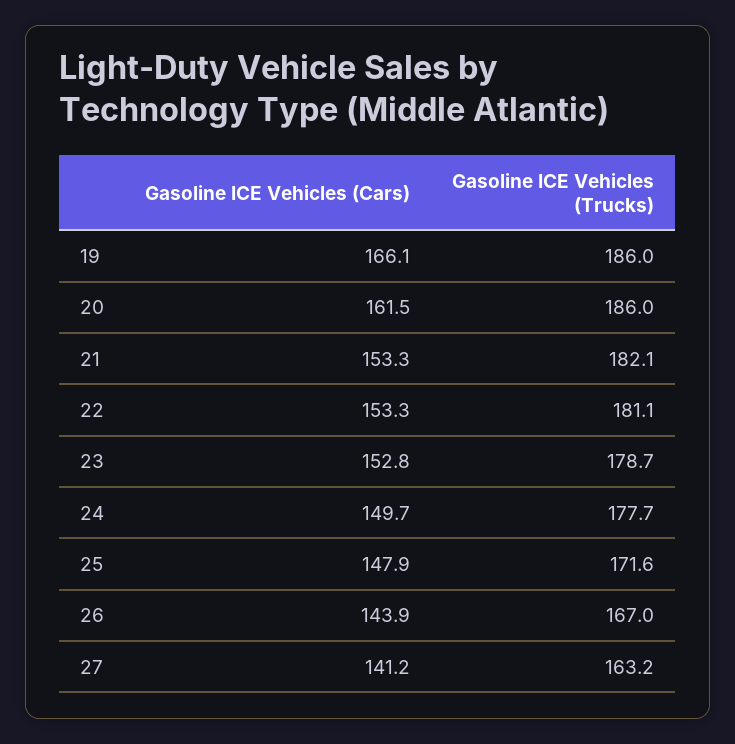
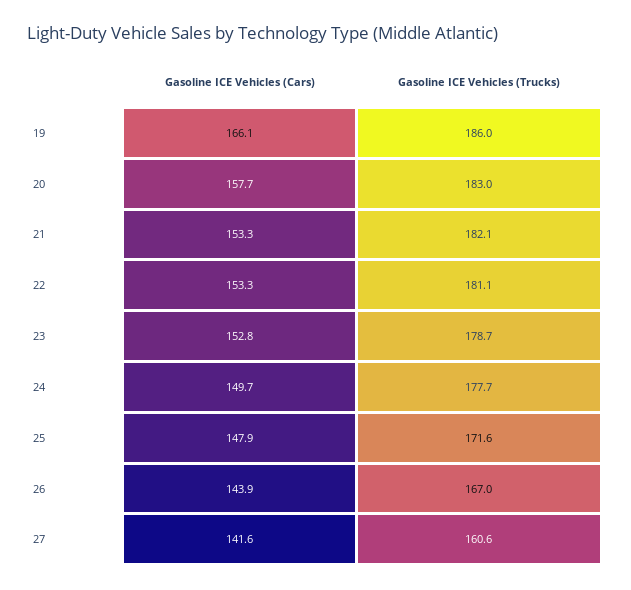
  {
    "Gasoline ICE Vehicles (Cars)": {
      "19": 166.1,
-     "20": 161.5,
+     "20": 157.7,
      "21": 153.3,
      "22": 153.3,
      "23": 152.8,
      "24": 149.7,
      "25": 147.9,
      "26": 143.9,
-     "27": 141.2
+     "27": 141.6
    },
    "Gasoline ICE Vehicles (Trucks)": {
      "19": 186,
-     "20": 186,
+     "20": 183,
      "21": 182.1,
      "22": 181.1,
      "23": 178.7,
      "24": 177.7,
      "25": 171.6,
      "26": 167,
-     "27": 163.2
+     "27": 160.6
    }
  }

